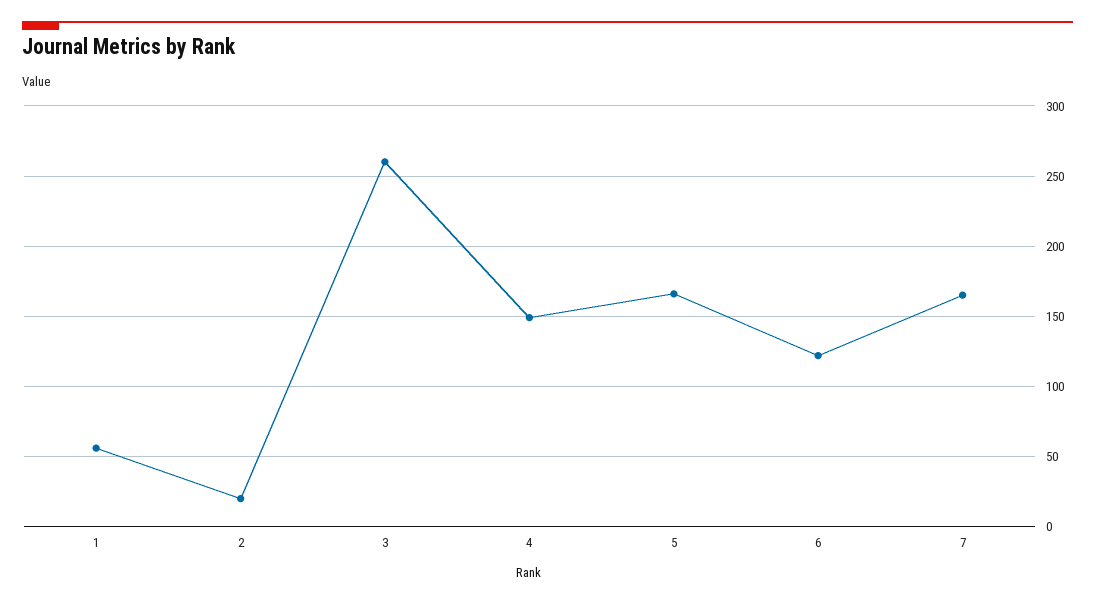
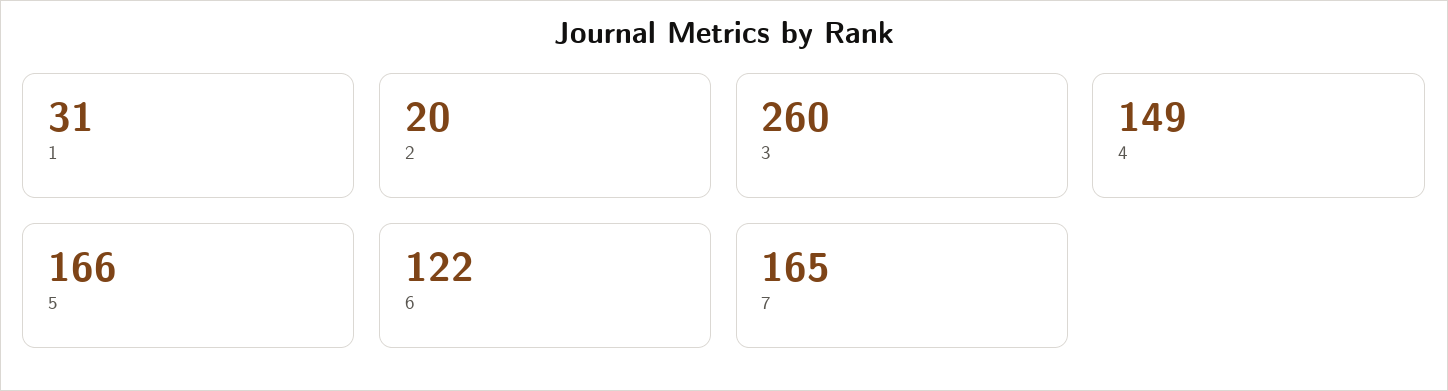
  {
-   "1": 55,
+   "1": 31,
    "2": 20,
    "3": 260,
    "4": 149,
    "5": 166,
    "6": 122,
    "7": 165
  }

